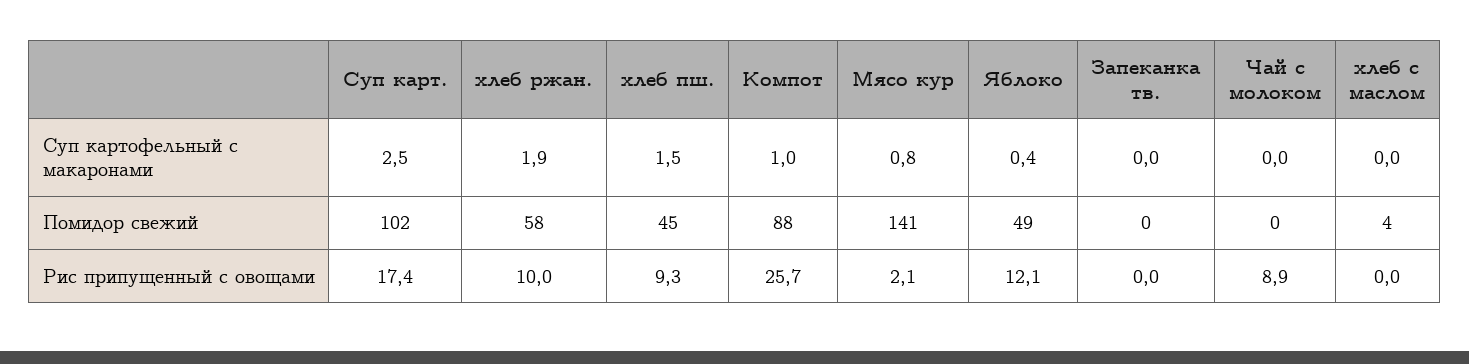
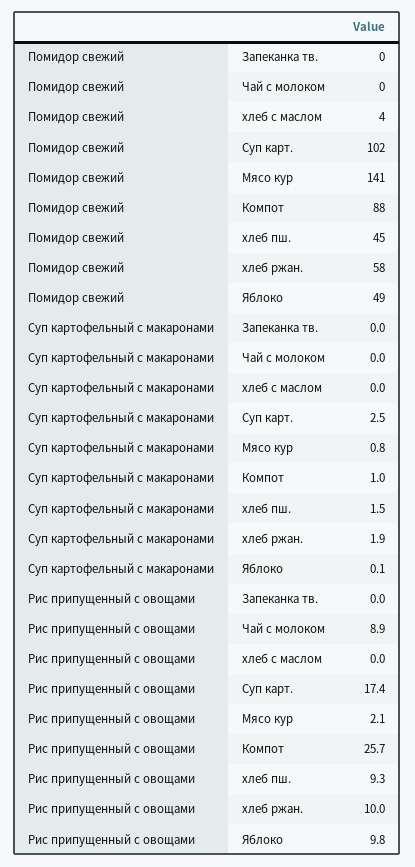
  {
    "Суп карт.": {
      "Суп картофельный с макаронами": 2.5,
      "Помидор свежий": 102,
      "Рис припущенный с овощами": 17.4
    },
    "хлеб ржан.": {
      "Суп картофельный с макаронами": 1.9,
      "Помидор свежий": 58,
      "Рис припущенный с овощами": 10
    },
    "хлеб пш.": {
      "Суп картофельный с макаронами": 1.5,
      "Помидор свежий": 45,
      "Рис припущенный с овощами": 9.3
    },
    "Компот": {
      "Суп картофельный с макаронами": 1,
      "Помидор свежий": 88,
      "Рис припущенный с овощами": 25.7
    },
    "Мясо кур": {
      "Суп картофельный с макаронами": 0.8,
      "Помидор свежий": 141,
      "Рис припущенный с овощами": 2.1
    },
    "Яблоко": {
-     "Суп картофельный с макаронами": 0.4,
+     "Суп картофельный с макаронами": 0.1,
      "Помидор свежий": 49,
-     "Рис припущенный с овощами": 12.1
+     "Рис припущенный с овощами": 9.8
    },
    "Запеканка тв.": {
      "Суп картофельный с макаронами": 0,
      "Помидор свежий": 0,
      "Рис припущенный с овощами": 0
    },
    "Чай с молоком": {
      "Суп картофельный с макаронами": 0,
      "Помидор свежий": 0,
      "Рис припущенный с овощами": 8.9
    },
    "хлеб с маслом": {
      "Суп картофельный с макаронами": 0,
      "Помидор свежий": 4,
      "Рис припущенный с овощами": 0
    }
  }

